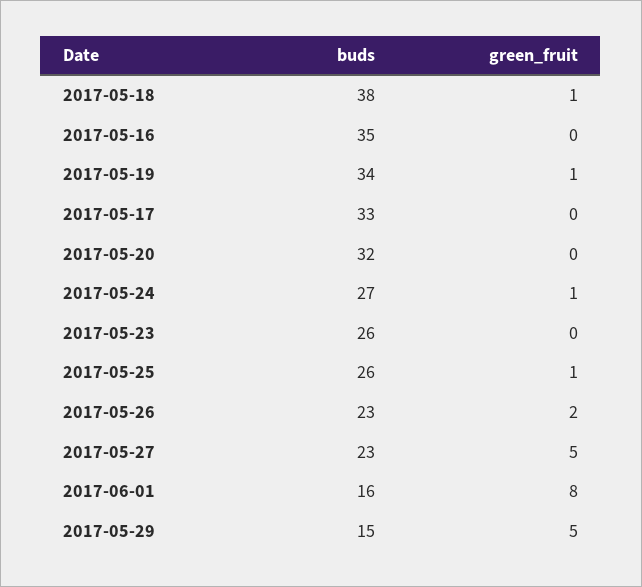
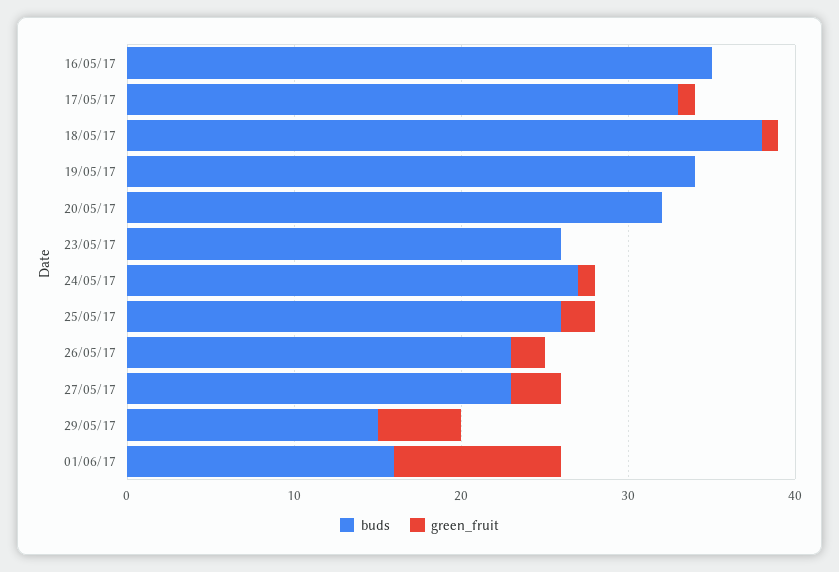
  {
    "buds": {
      "2017-05-18": 38,
      "2017-05-16": 35,
      "2017-05-19": 34,
      "2017-05-17": 33,
      "2017-05-20": 32,
      "2017-05-24": 27,
      "2017-05-23": 26,
      "2017-05-25": 26,
      "2017-05-26": 23,
      "2017-05-27": 23,
      "2017-06-01": 16,
      "2017-05-29": 15
    },
    "green_fruit": {
      "2017-05-18": 1,
      "2017-05-16": 0,
-     "2017-05-19": 1,
+     "2017-05-19": 0,
-     "2017-05-17": 0,
+     "2017-05-17": 1,
      "2017-05-20": 0,
      "2017-05-24": 1,
      "2017-05-23": 0,
-     "2017-05-25": 1,
+     "2017-05-25": 2,
      "2017-05-26": 2,
-     "2017-05-27": 5,
+     "2017-05-27": 3,
-     "2017-06-01": 8,
+     "2017-06-01": 10,
      "2017-05-29": 5
    }
  }

